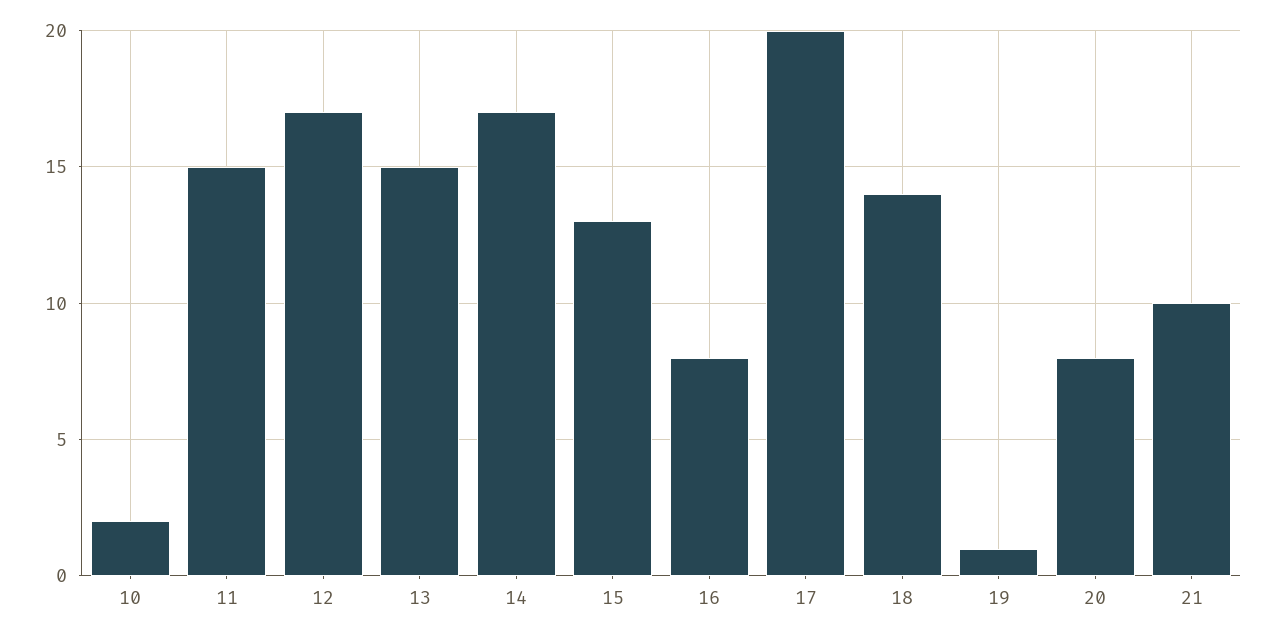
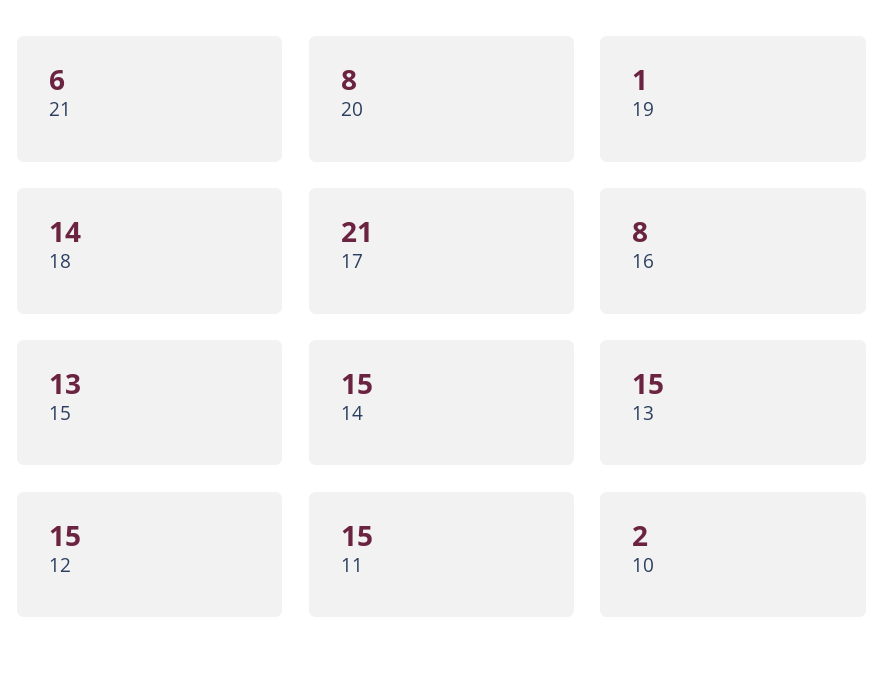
  {
    "10": 2,
    "11": 15,
-   "12": 17,
+   "12": 15,
    "13": 15,
-   "14": 17,
+   "14": 15,
    "15": 13,
    "16": 8,
-   "17": 20,
+   "17": 21,
    "18": 14,
    "19": 1,
    "20": 8,
-   "21": 10
+   "21": 6
  }

